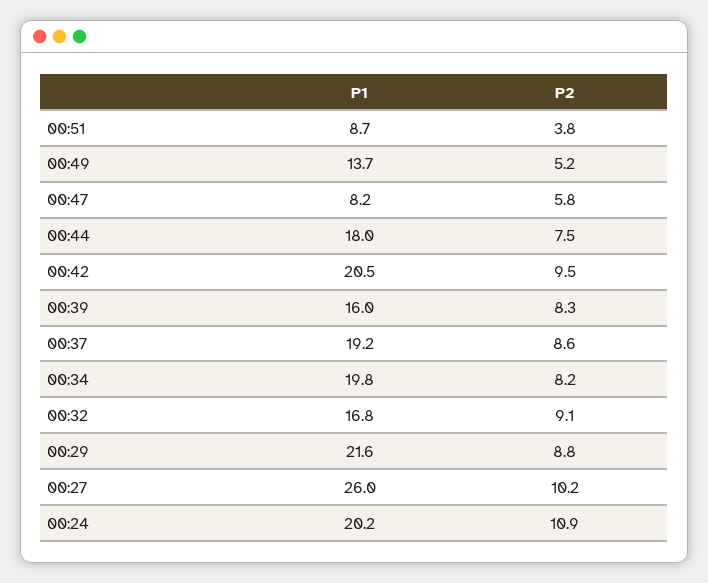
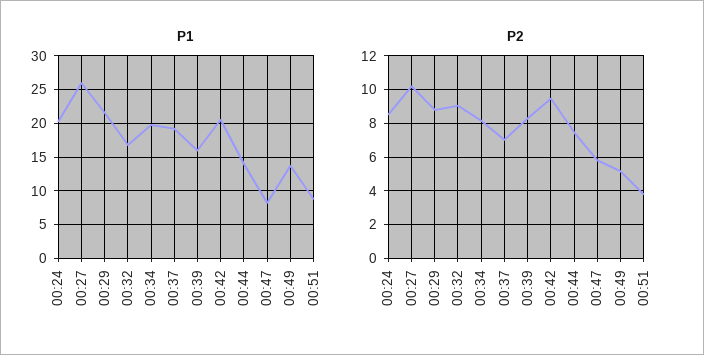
  {
    "P1": {
      "00:51": 8.7,
      "00:49": 13.7,
      "00:47": 8.2,
-     "00:44": 18,
+     "00:44": 14,
      "00:42": 20.5,
      "00:39": 16,
      "00:37": 19.2,
      "00:34": 19.8,
      "00:32": 16.8,
      "00:29": 21.6,
      "00:27": 26,
      "00:24": 20.2
    },
    "P2": {
      "00:51": 3.8,
      "00:49": 5.2,
      "00:47": 5.8,
      "00:44": 7.5,
      "00:42": 9.5,
      "00:39": 8.3,
-     "00:37": 8.6,
+     "00:37": 7,
      "00:34": 8.2,
      "00:32": 9.1,
      "00:29": 8.8,
      "00:27": 10.2,
-     "00:24": 10.9
+     "00:24": 8.5
    }
  }

